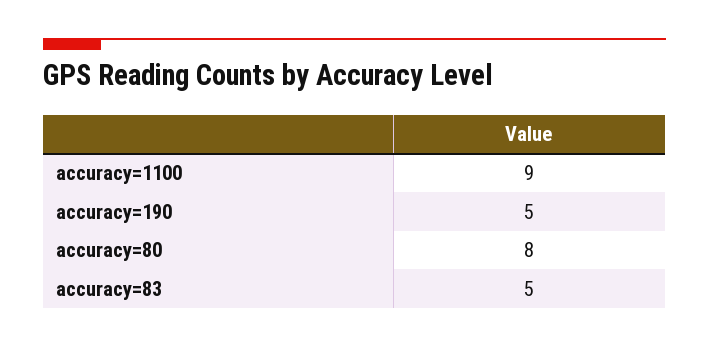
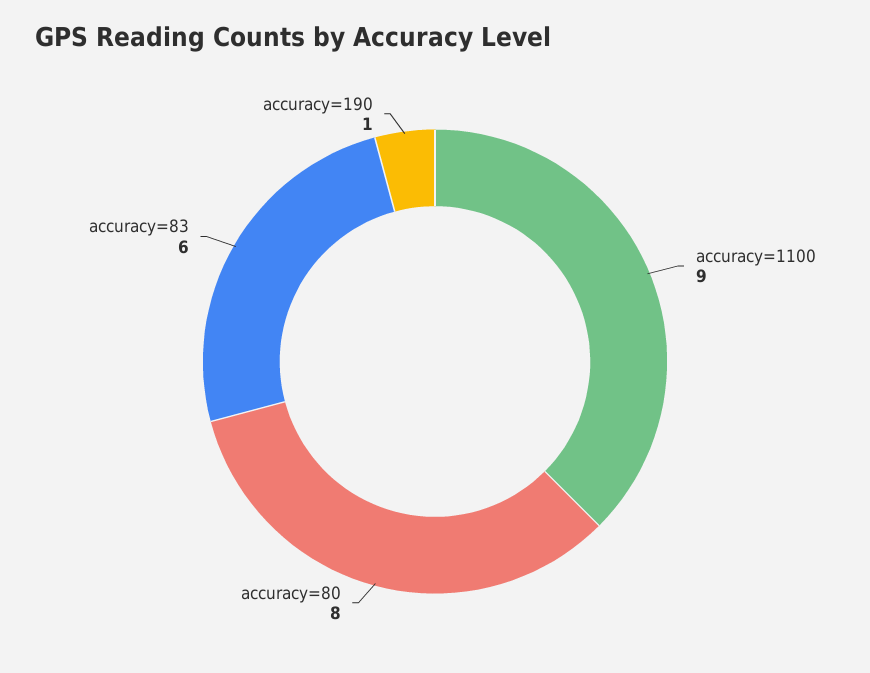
  {
    "accuracy=1100": 9,
-   "accuracy=190": 5,
+   "accuracy=190": 1,
    "accuracy=80": 8,
-   "accuracy=83": 5
+   "accuracy=83": 6
  }

